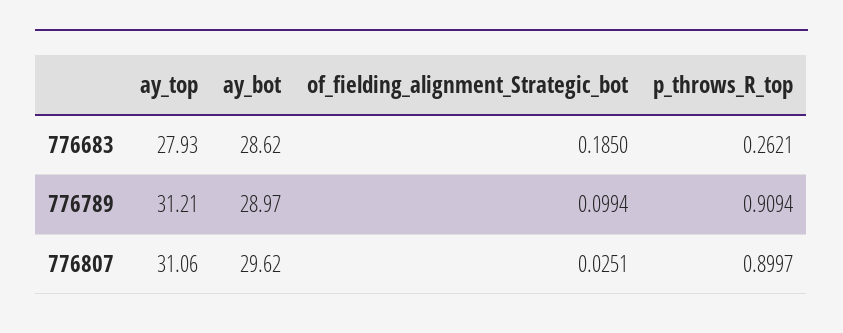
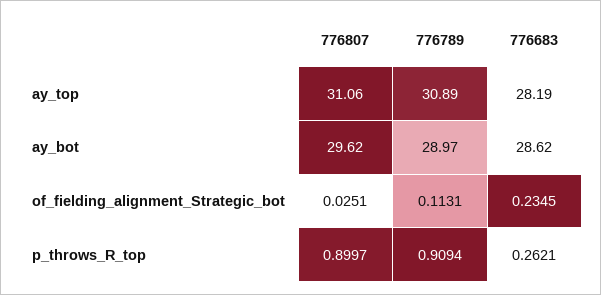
  {
    "ay_top": {
-     "776683": 27.93,
+     "776683": 28.19,
-     "776789": 31.21,
+     "776789": 30.89,
      "776807": 31.06
    },
    "ay_bot": {
      "776683": 28.62,
      "776789": 28.97,
      "776807": 29.62
    },
    "of_fielding_alignment_Strategic_bot": {
-     "776683": 0.185,
+     "776683": 0.2345,
-     "776789": 0.0994,
+     "776789": 0.1131,
      "776807": 0.0251
    },
    "p_throws_R_top": {
      "776683": 0.2621,
      "776789": 0.9094,
      "776807": 0.8997
    }
  }

